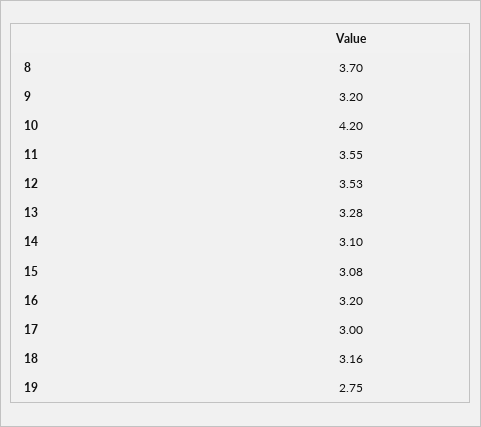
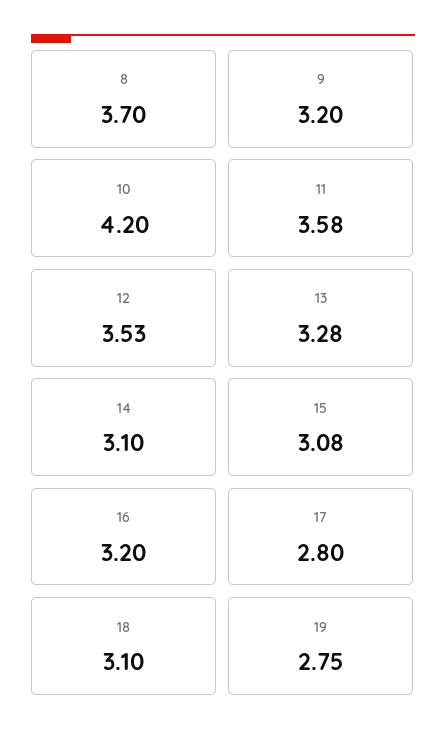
  {
    "8": 3.7,
    "9": 3.2,
    "10": 4.2,
-   "11": 3.55,
+   "11": 3.58,
    "12": 3.53,
    "13": 3.28,
    "14": 3.1,
    "15": 3.08,
    "16": 3.2,
-   "17": 3,
+   "17": 2.8,
-   "18": 3.16,
+   "18": 3.1,
    "19": 2.75
  }

